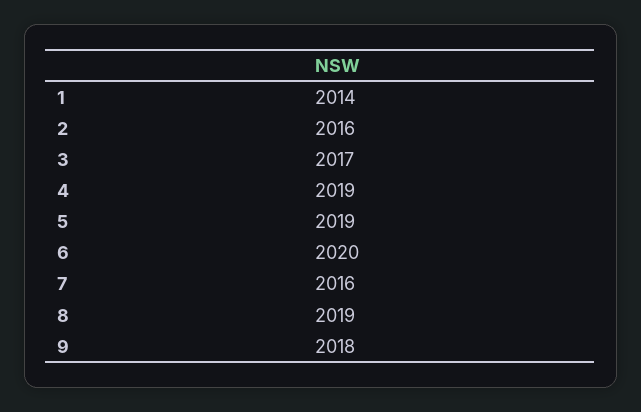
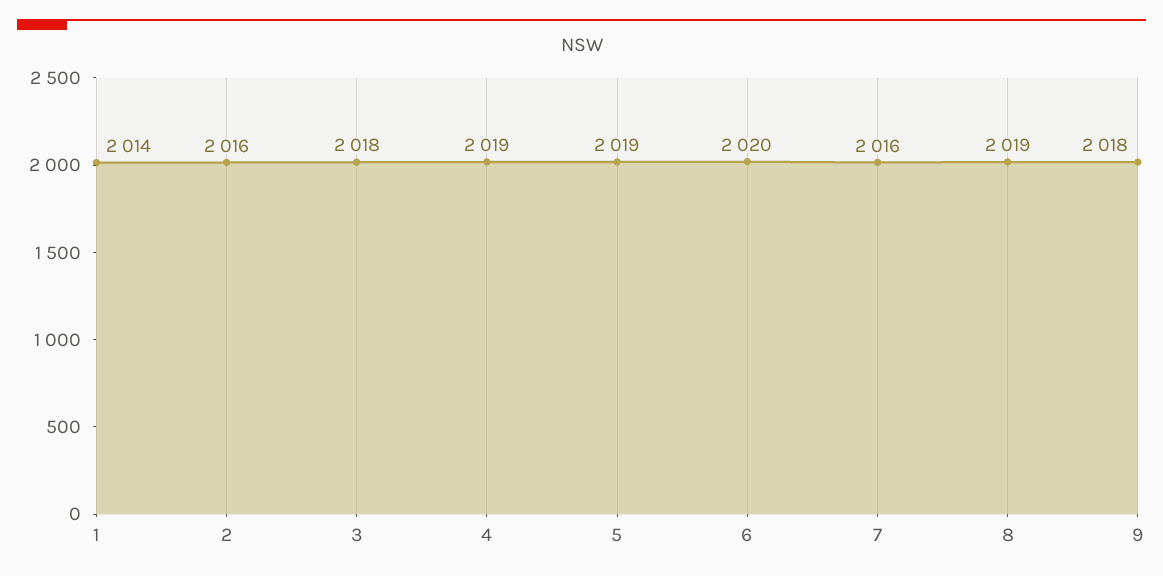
  {
    "1": 2014,
    "2": 2016,
-   "3": 2017,
+   "3": 2018,
    "4": 2019,
    "5": 2019,
    "6": 2020,
    "7": 2016,
    "8": 2019,
    "9": 2018
  }

